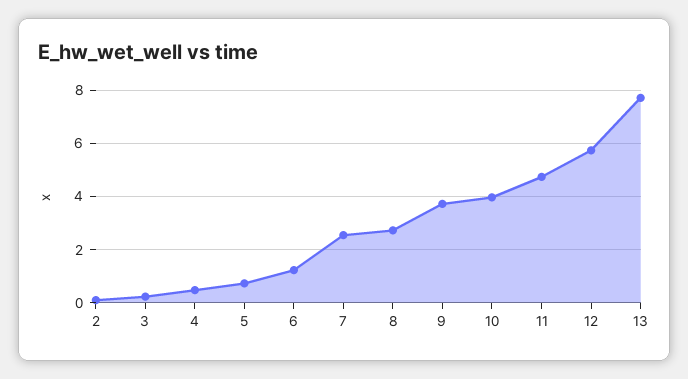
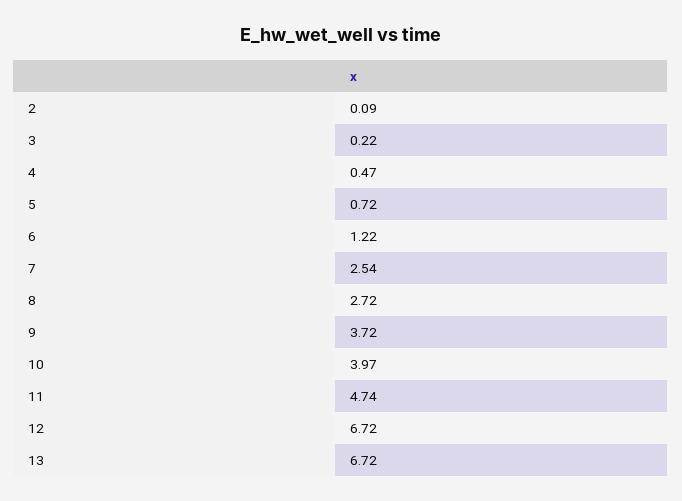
  {
    "2": 0.09,
    "3": 0.22,
    "4": 0.47,
    "5": 0.72,
    "6": 1.22,
    "7": 2.54,
    "8": 2.72,
    "9": 3.72,
    "10": 3.97,
    "11": 4.74,
-   "12": 5.75,
+   "12": 6.72,
-   "13": 7.75
+   "13": 6.72
  }

